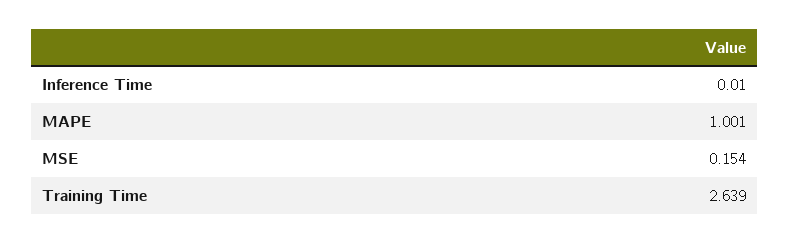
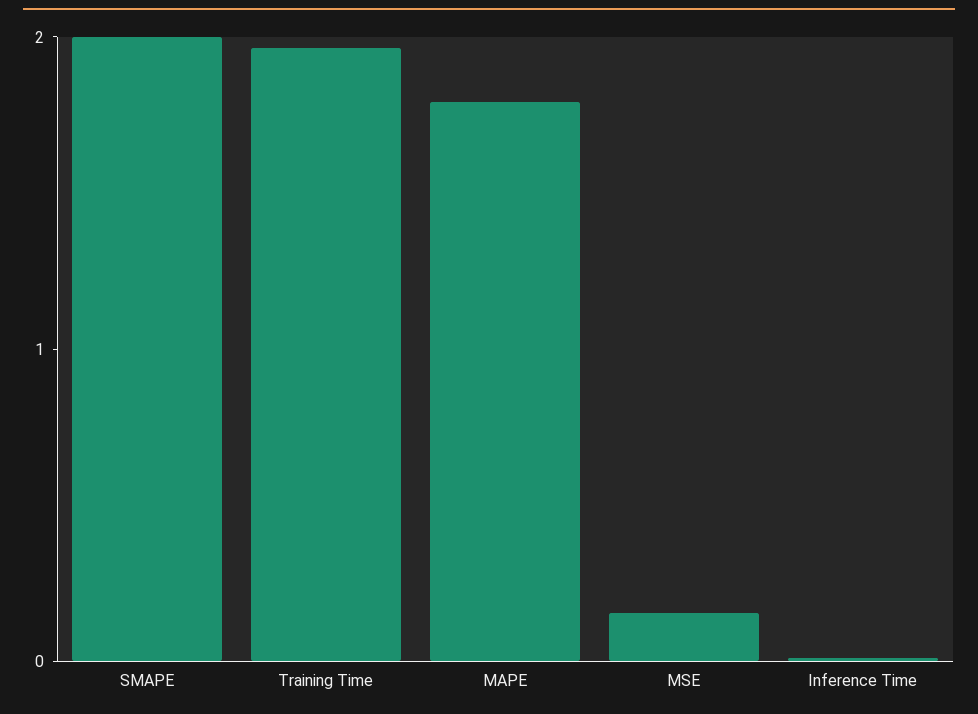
  {
    "Inference Time": 0.01,
-   "MAPE": 1.001,
+   "MAPE": 1.8,
    "MSE": 0.154,
-   "Training Time": 2.639
+   "Training Time": 2,
+   "SMAPE": 2
  }

